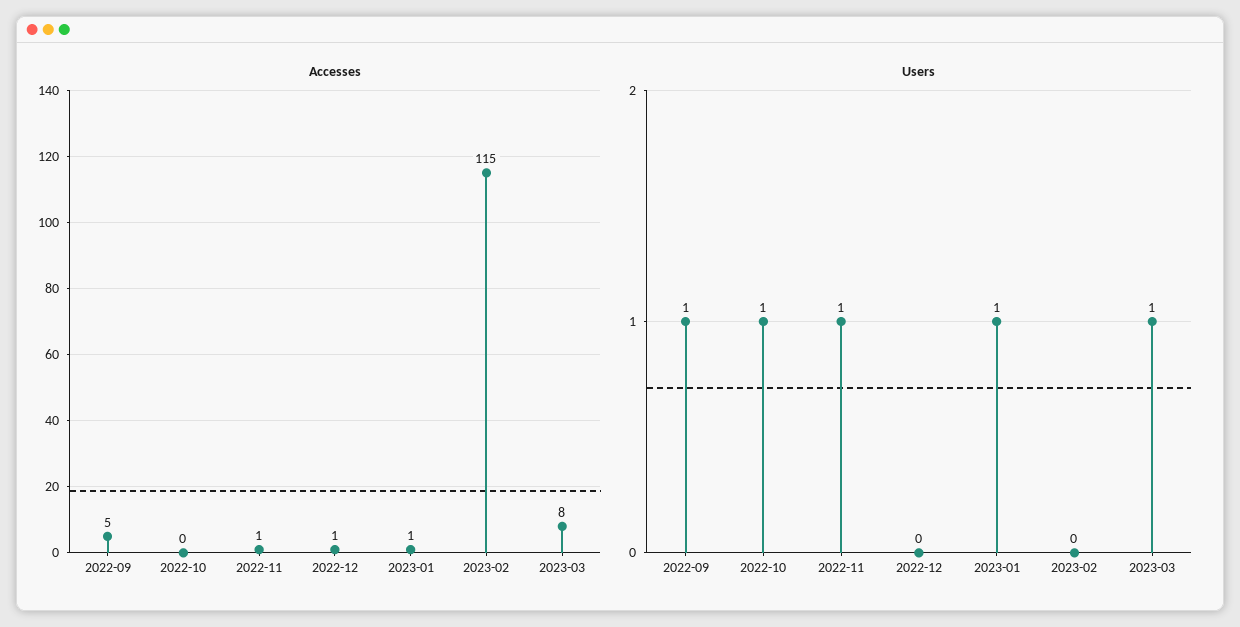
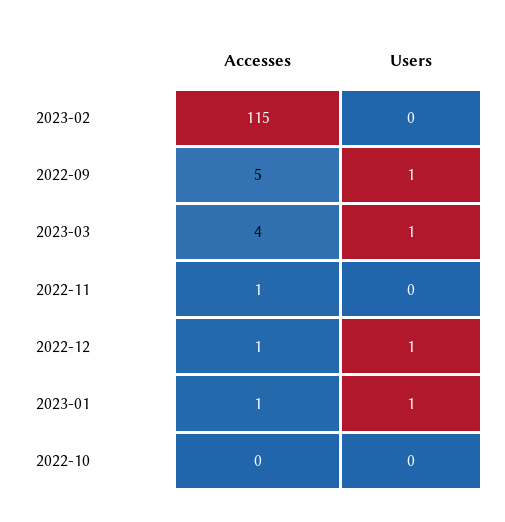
  {
    "Accesses": {
      "2022-09": 5,
      "2022-10": 0,
      "2022-11": 1,
      "2022-12": 1,
      "2023-01": 1,
      "2023-02": 115,
-     "2023-03": 8
+     "2023-03": 4
    },
    "Users": {
      "2022-09": 1,
-     "2022-10": 1,
+     "2022-10": 0,
-     "2022-11": 1,
+     "2022-11": 0,
-     "2022-12": 0,
+     "2022-12": 1,
      "2023-01": 1,
      "2023-02": 0,
      "2023-03": 1
    }
  }

